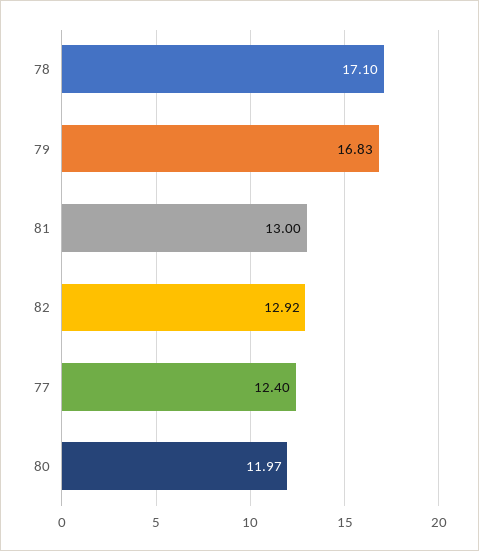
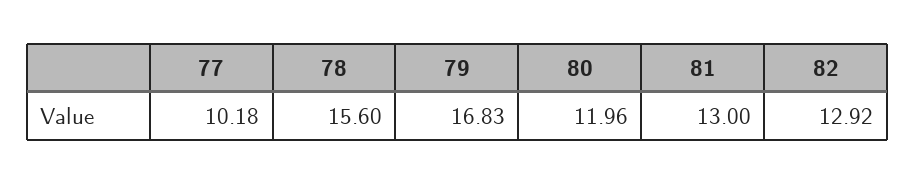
  {
-   "78": 17.1,
+   "78": 15.6,
    "79": 16.83,
    "81": 13,
    "82": 12.92,
-   "77": 12.4,
+   "77": 10.18,
-   "80": 11.97
+   "80": 11.96
  }

